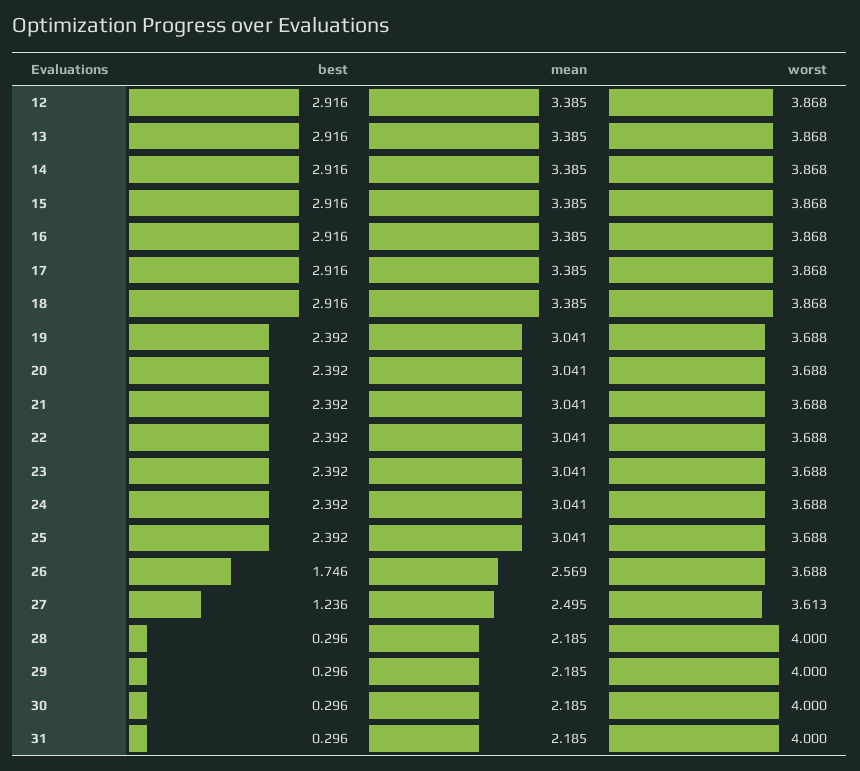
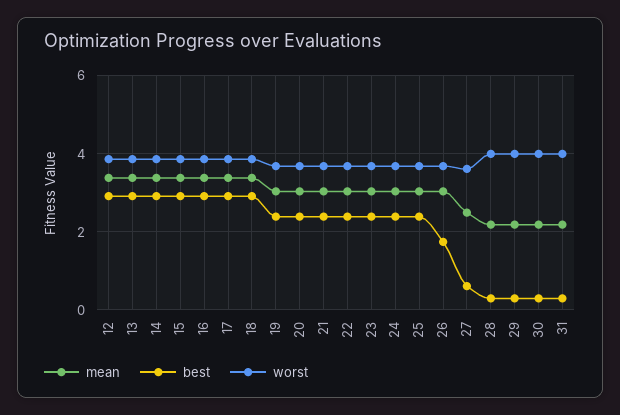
  {
    "best": {
      "12": 2.916,
      "13": 2.916,
      "14": 2.916,
      "15": 2.916,
      "16": 2.916,
      "17": 2.916,
      "18": 2.916,
      "19": 2.392,
      "20": 2.392,
      "21": 2.392,
      "22": 2.392,
      "23": 2.392,
      "24": 2.392,
      "25": 2.392,
      "26": 1.746,
-     "27": 1.236,
+     "27": 0.6,
      "28": 0.296,
      "29": 0.296,
      "30": 0.296,
      "31": 0.296
    },
    "mean": {
      "12": 3.385,
      "13": 3.385,
      "14": 3.385,
      "15": 3.385,
      "16": 3.385,
      "17": 3.385,
      "18": 3.385,
      "19": 3.041,
      "20": 3.041,
      "21": 3.041,
      "22": 3.041,
      "23": 3.041,
      "24": 3.041,
      "25": 3.041,
-     "26": 2.569,
+     "26": 3,
      "27": 2.495,
      "28": 2.185,
      "29": 2.185,
      "30": 2.185,
      "31": 2.185
    },
    "worst": {
      "12": 3.868,
      "13": 3.868,
      "14": 3.868,
      "15": 3.868,
      "16": 3.868,
      "17": 3.868,
      "18": 3.868,
      "19": 3.688,
      "20": 3.688,
      "21": 3.688,
      "22": 3.688,
      "23": 3.688,
      "24": 3.688,
      "25": 3.688,
      "26": 3.688,
      "27": 3.613,
      "28": 4,
      "29": 4,
      "30": 4,
      "31": 4
    }
  }

